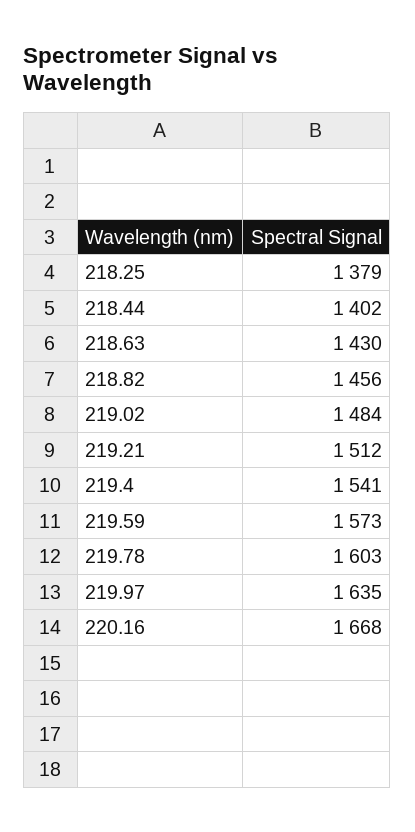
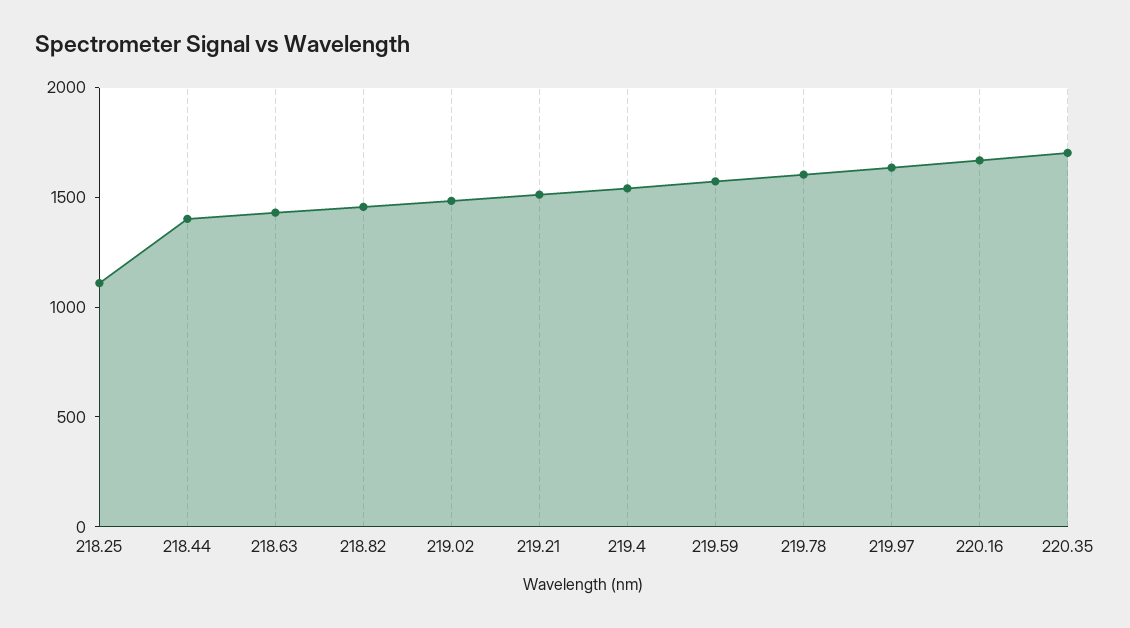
  {
-   "218.25": 1379,
+   "218.25": 1100,
    "218.44": 1402,
    "218.63": 1430,
    "218.82": 1456,
    "219.02": 1484,
    "219.21": 1512,
    "219.4": 1541,
    "219.59": 1573,
    "219.78": 1603,
    "219.97": 1635,
-   "220.16": 1668
+   "220.16": 1668,
+   "220.35": 1700
  }

